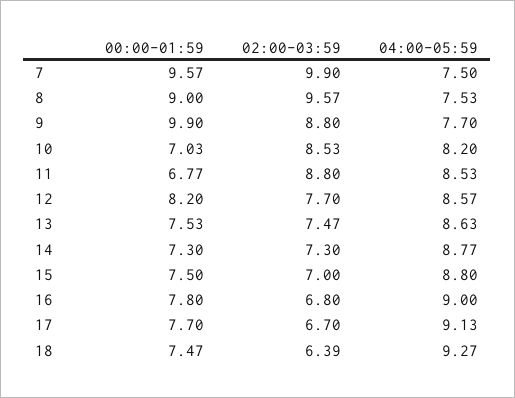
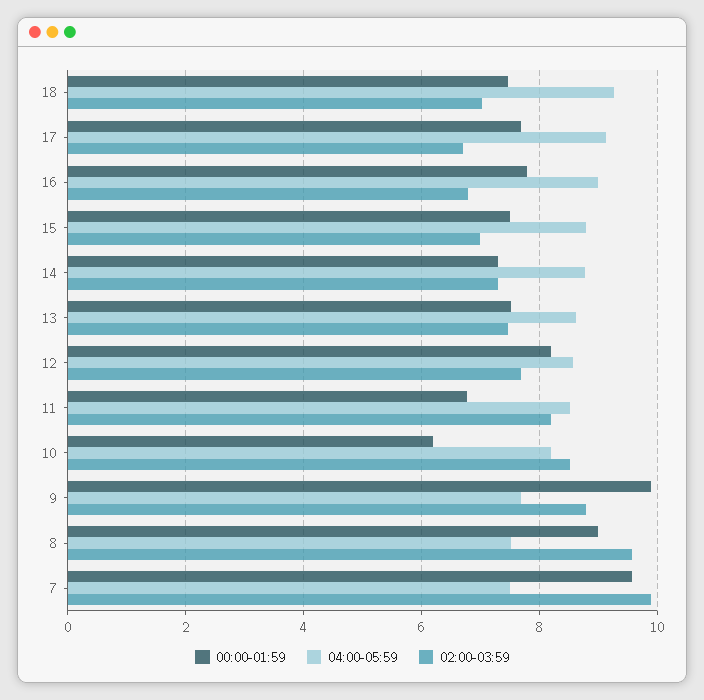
  {
    "00:00-01:59": {
      "7": 9.57,
      "8": 9,
      "9": 9.9,
-     "10": 7.03,
+     "10": 6.2,
      "11": 6.77,
      "12": 8.2,
      "13": 7.53,
      "14": 7.3,
      "15": 7.5,
      "16": 7.8,
      "17": 7.7,
      "18": 7.47
    },
    "02:00-03:59": {
      "7": 9.9,
      "8": 9.57,
      "9": 8.8,
      "10": 8.53,
-     "11": 8.8,
+     "11": 8.2,
      "12": 7.7,
      "13": 7.47,
      "14": 7.3,
      "15": 7,
      "16": 6.8,
      "17": 6.7,
-     "18": 6.39
+     "18": 7
    },
    "04:00-05:59": {
      "7": 7.5,
      "8": 7.53,
      "9": 7.7,
      "10": 8.2,
      "11": 8.53,
      "12": 8.57,
      "13": 8.63,
      "14": 8.77,
      "15": 8.8,
      "16": 9,
      "17": 9.13,
      "18": 9.27
    }
  }

